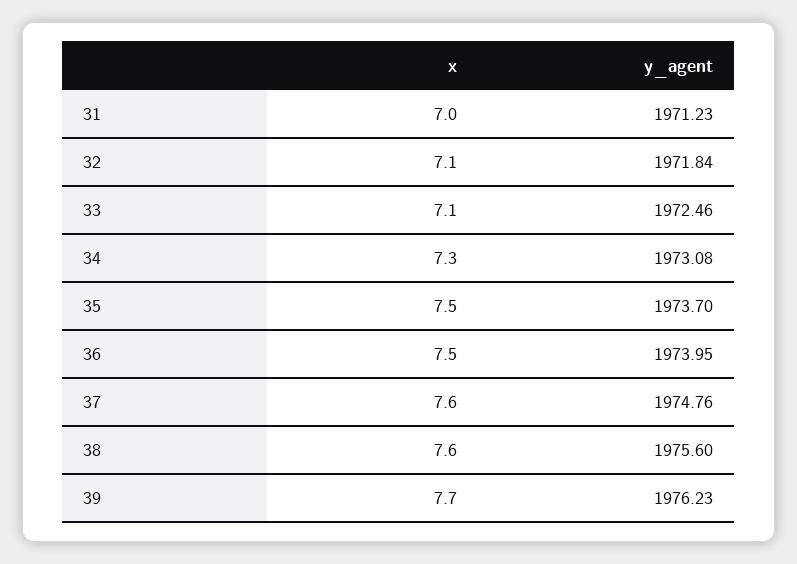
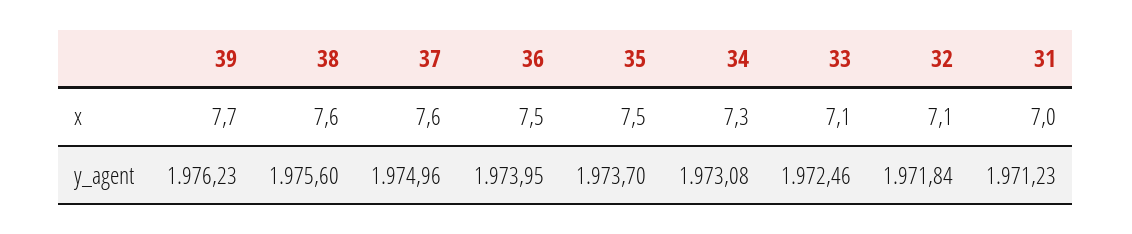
  {
    "x": {
      "31": 7,
      "32": 7.1,
      "33": 7.1,
      "34": 7.3,
      "35": 7.5,
      "36": 7.5,
      "37": 7.6,
      "38": 7.6,
      "39": 7.7
    },
    "y_agent": {
      "31": 1971.23,
      "32": 1971.84,
      "33": 1972.46,
      "34": 1973.08,
      "35": 1973.7,
      "36": 1973.95,
-     "37": 1974.76,
+     "37": 1974.96,
      "38": 1975.6,
      "39": 1976.23
    }
  }

